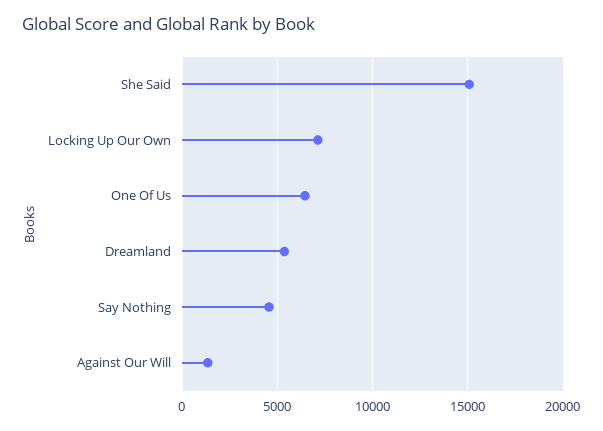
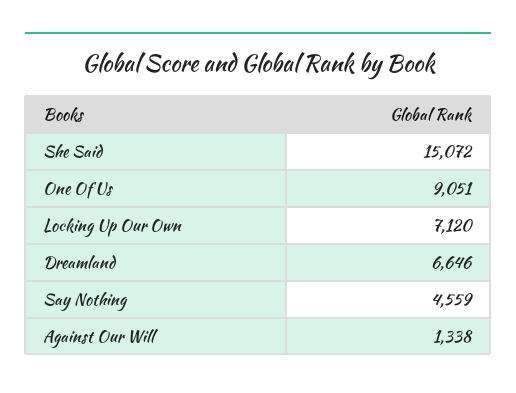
  {
    "She Said": 15072,
    "Locking Up Our Own": 7120,
-   "One Of Us": 6500,
+   "One Of Us": 9051,
-   "Dreamland": 5500,
+   "Dreamland": 6646,
    "Say Nothing": 4559,
    "Against Our Will": 1338
  }

